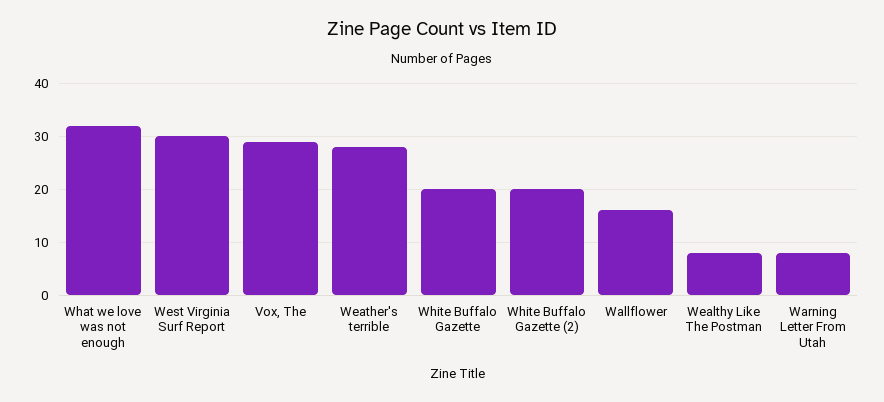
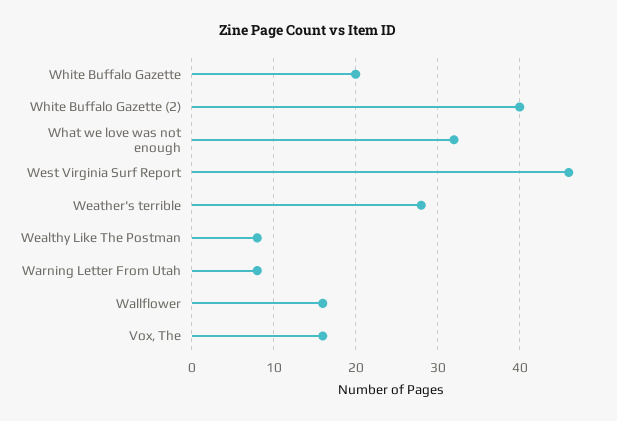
  {
    "What we love was not enough": 32,
-   "West Virginia Surf Report": 30,
+   "West Virginia Surf Report": 46,
-   "Vox, The": 30,
+   "Vox, The": 16,
    "Weather's terrible": 28,
    "White Buffalo Gazette": 20,
-   "White Buffalo Gazette (2)": 20,
+   "White Buffalo Gazette (2)": 40,
    "Wallflower": 16,
    "Wealthy Like The Postman": 8,
    "Warning Letter From Utah": 8
  }

